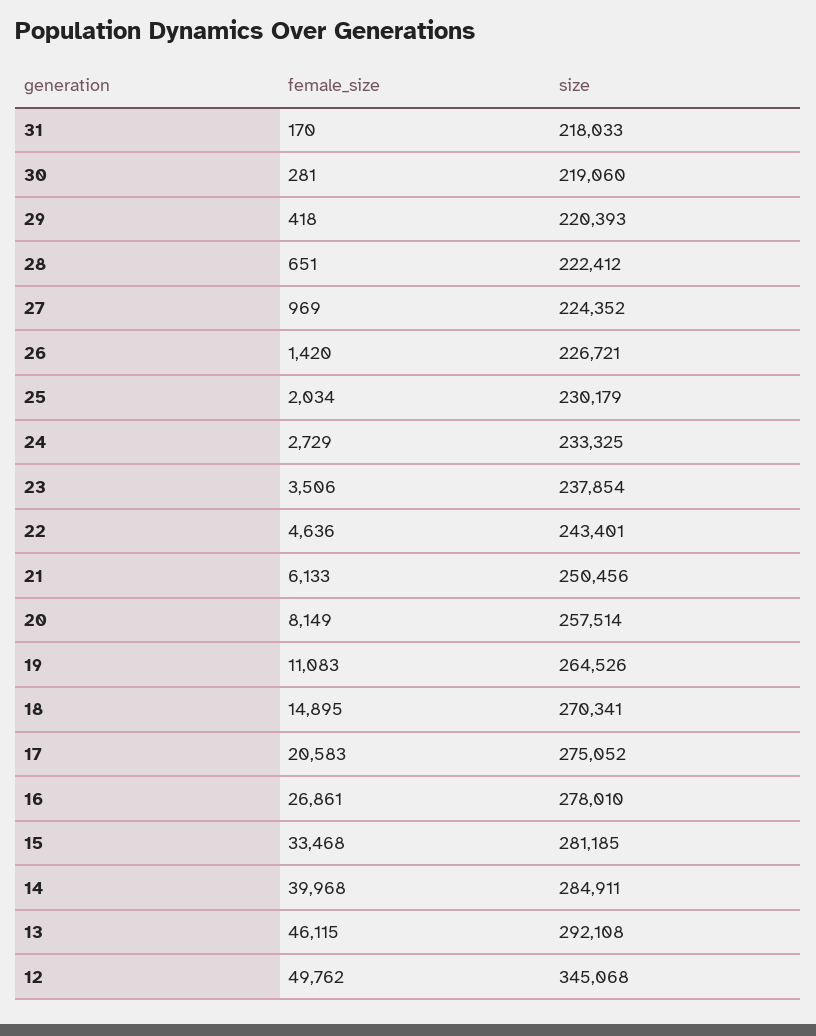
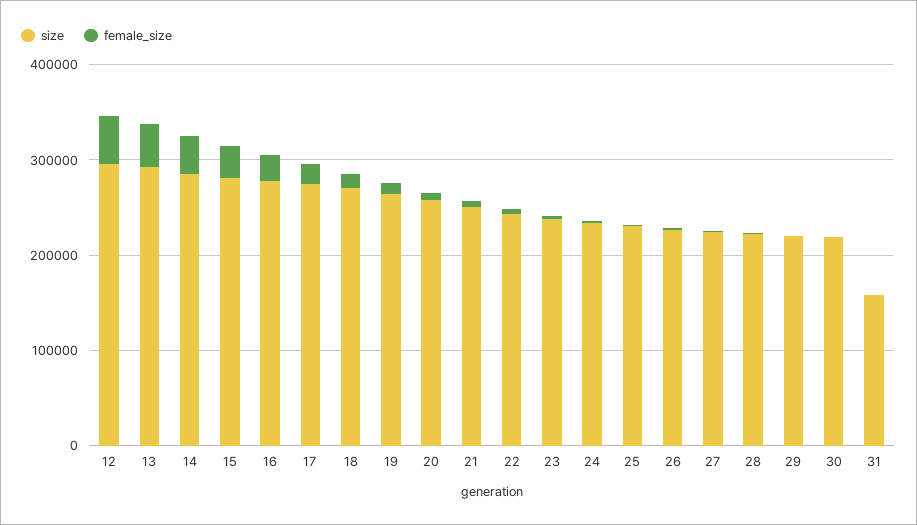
  {
    "female_size": {
      "31": 170,
      "30": 281,
      "29": 418,
      "28": 651,
      "27": 969,
      "26": 1420,
      "25": 2034,
      "24": 2729,
      "23": 3506,
      "22": 4636,
      "21": 6133,
      "20": 8149,
      "19": 11083,
      "18": 14895,
      "17": 20583,
      "16": 26861,
      "15": 33468,
      "14": 39968,
      "13": 46115,
      "12": 49762
    },
    "size": {
-     "31": 218033,
+     "31": 160000,
      "30": 219060,
      "29": 220393,
      "28": 222412,
      "27": 224352,
      "26": 226721,
      "25": 230179,
      "24": 233325,
      "23": 237854,
      "22": 243401,
      "21": 250456,
      "20": 257514,
      "19": 264526,
      "18": 270341,
      "17": 275052,
      "16": 278010,
      "15": 281185,
      "14": 284911,
      "13": 292108,
-     "12": 345068
+     "12": 300000
    }
  }

